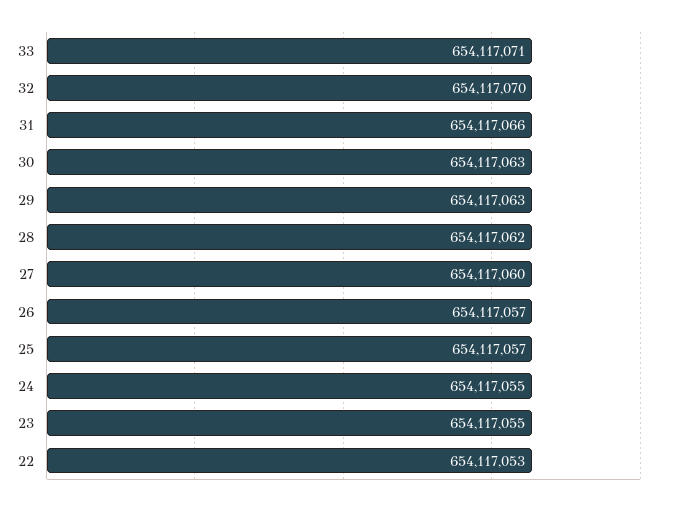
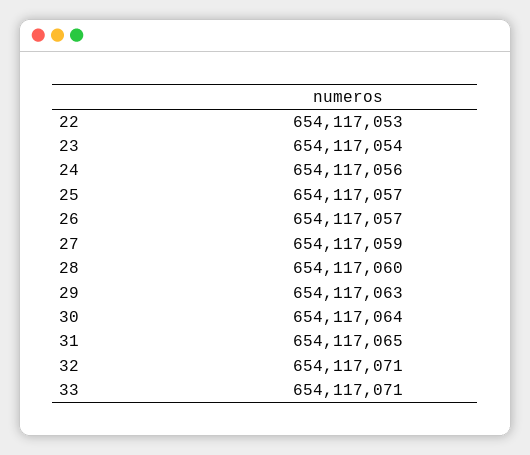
  {
    "33": 654117071,
-   "32": 654117070,
+   "32": 654117071,
-   "31": 654117066,
+   "31": 654117065,
-   "30": 654117063,
+   "30": 654117064,
    "29": 654117063,
-   "28": 654117062,
+   "28": 654117060,
-   "27": 654117060,
+   "27": 654117059,
    "26": 654117057,
    "25": 654117057,
-   "24": 654117055,
+   "24": 654117056,
-   "23": 654117055,
+   "23": 654117054,
    "22": 654117053
  }

